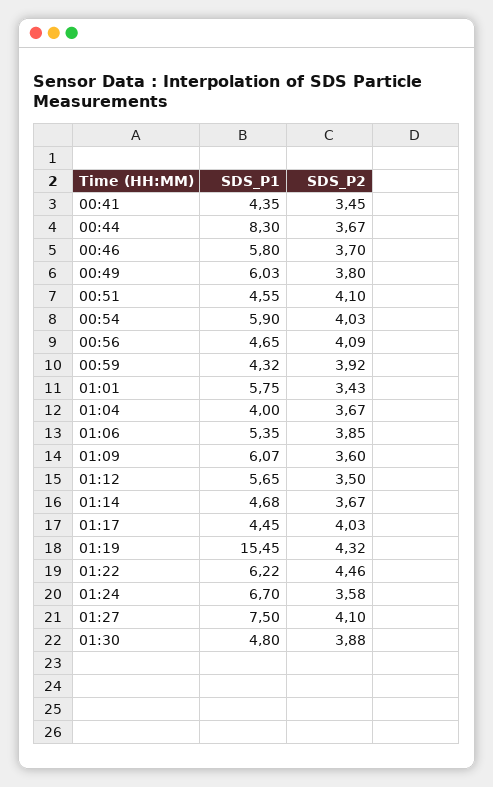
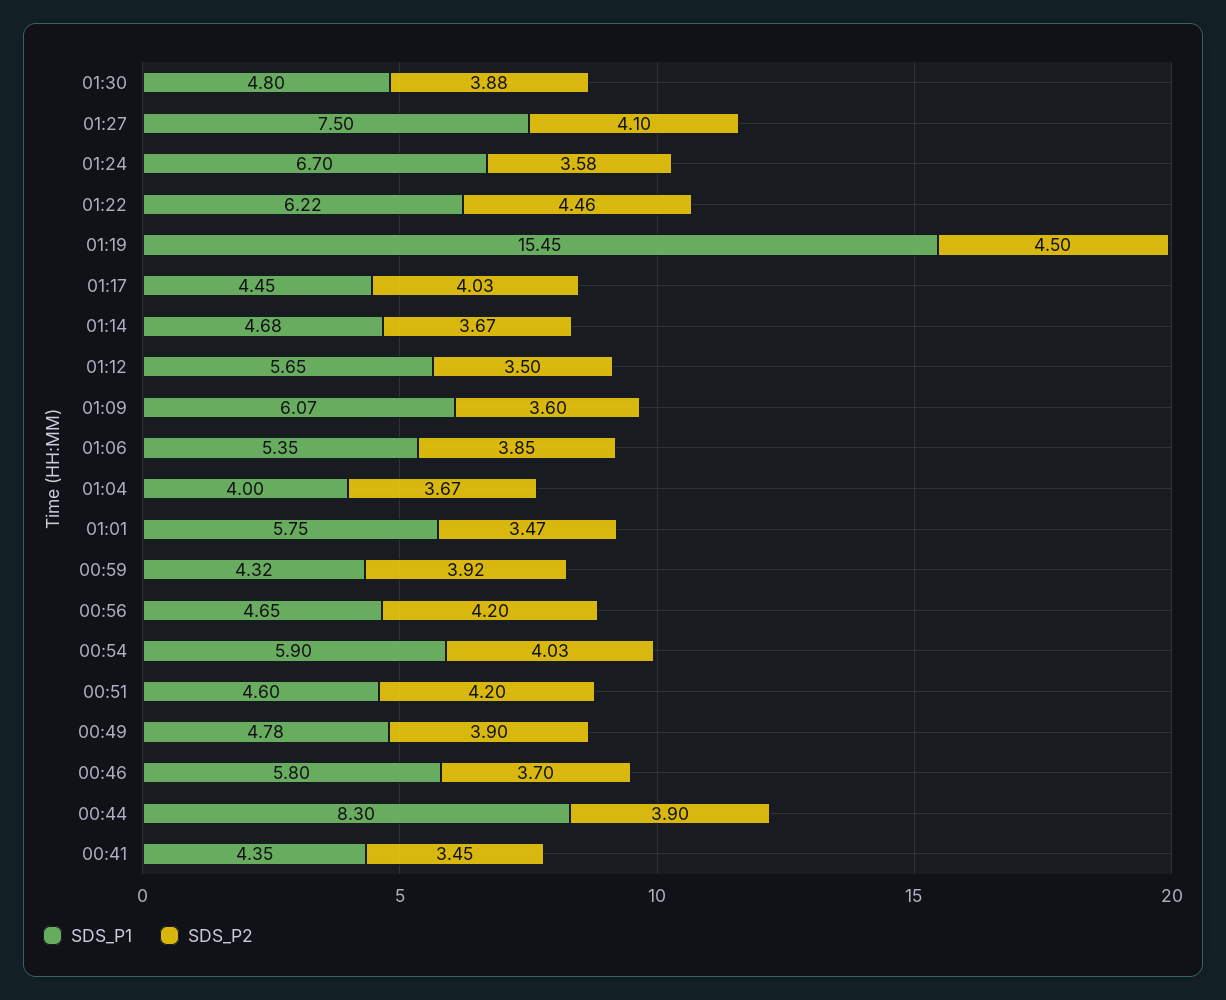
  {
    "SDS_P1": {
      "00:41": 4.35,
      "00:44": 8.3,
      "00:46": 5.8,
-     "00:49": 6.03,
+     "00:49": 4.78,
-     "00:51": 4.55,
+     "00:51": 4.6,
      "00:54": 5.9,
      "00:56": 4.65,
      "00:59": 4.32,
      "01:01": 5.75,
      "01:04": 4,
      "01:06": 5.35,
      "01:09": 6.07,
      "01:12": 5.65,
      "01:14": 4.68,
      "01:17": 4.45,
      "01:19": 15.45,
      "01:22": 6.22,
      "01:24": 6.7,
      "01:27": 7.5,
      "01:30": 4.8
    },
    "SDS_P2": {
      "00:41": 3.45,
-     "00:44": 3.67,
+     "00:44": 3.9,
      "00:46": 3.7,
-     "00:49": 3.8,
+     "00:49": 3.9,
-     "00:51": 4.1,
+     "00:51": 4.2,
      "00:54": 4.03,
-     "00:56": 4.09,
+     "00:56": 4.2,
      "00:59": 3.92,
-     "01:01": 3.43,
+     "01:01": 3.47,
      "01:04": 3.67,
      "01:06": 3.85,
      "01:09": 3.6,
      "01:12": 3.5,
      "01:14": 3.67,
      "01:17": 4.03,
-     "01:19": 4.32,
+     "01:19": 4.5,
      "01:22": 4.46,
      "01:24": 3.58,
      "01:27": 4.1,
      "01:30": 3.88
    }
  }

